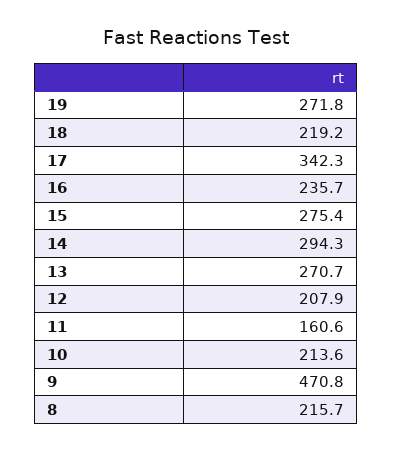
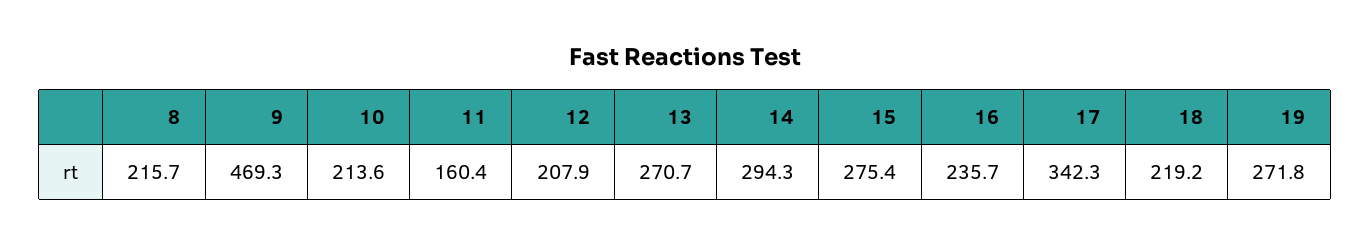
  {
    "19": 271.8,
    "18": 219.2,
    "17": 342.3,
    "16": 235.7,
    "15": 275.4,
    "14": 294.3,
    "13": 270.7,
    "12": 207.9,
-   "11": 160.6,
+   "11": 160.4,
    "10": 213.6,
-   "9": 470.8,
+   "9": 469.3,
    "8": 215.7
  }

